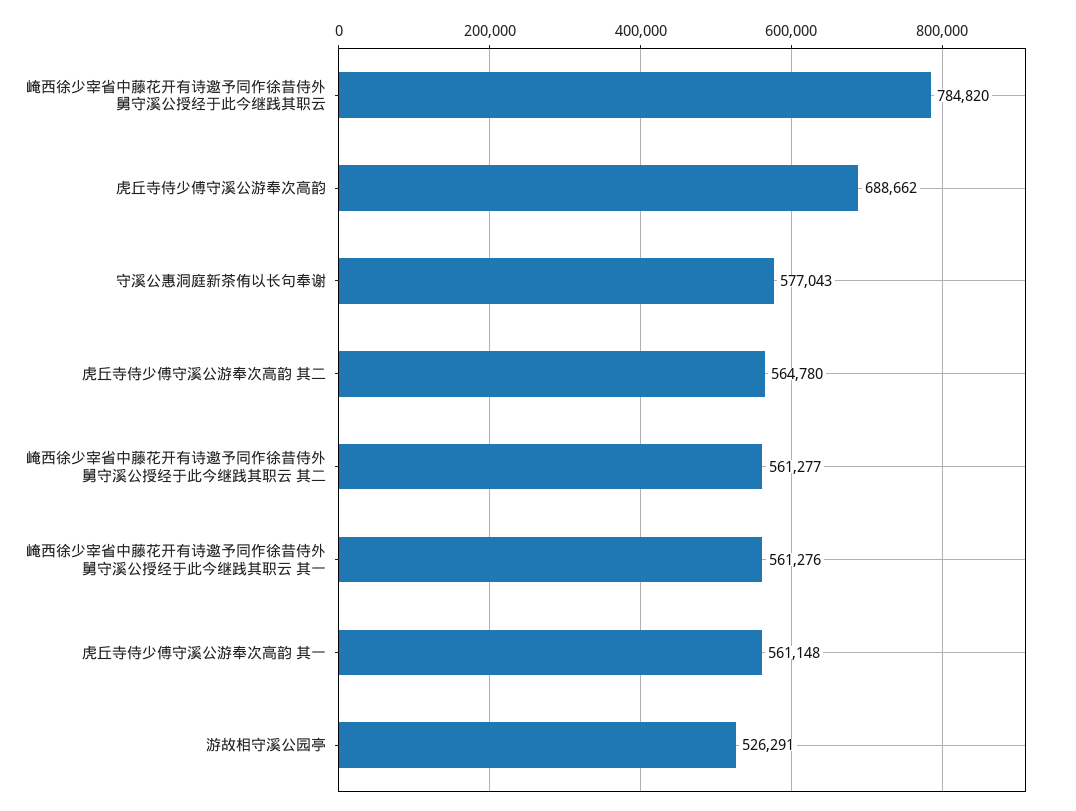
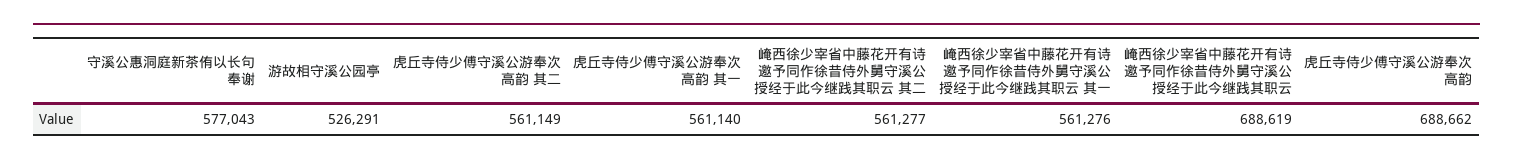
  {
-   "崦西徐少宰省中藤花开有诗邀予同作徐昔侍外舅守溪公授经于此今继践其职云": 784820,
+   "崦西徐少宰省中藤花开有诗邀予同作徐昔侍外舅守溪公授经于此今继践其职云": 688619,
    "虎丘寺侍少傅守溪公游奉次高韵": 688662,
    "守溪公惠洞庭新茶侑以长句奉谢": 577043,
-   "虎丘寺侍少傅守溪公游奉次高韵 其二": 564780,
+   "虎丘寺侍少傅守溪公游奉次高韵 其二": 561149,
    "崦西徐少宰省中藤花开有诗邀予同作徐昔侍外舅守溪公授经于此今继践其职云 其二": 561277,
    "崦西徐少宰省中藤花开有诗邀予同作徐昔侍外舅守溪公授经于此今继践其职云 其一": 561276,
-   "虎丘寺侍少傅守溪公游奉次高韵 其一": 561148,
+   "虎丘寺侍少傅守溪公游奉次高韵 其一": 561140,
    "游故相守溪公园亭": 526291
  }

